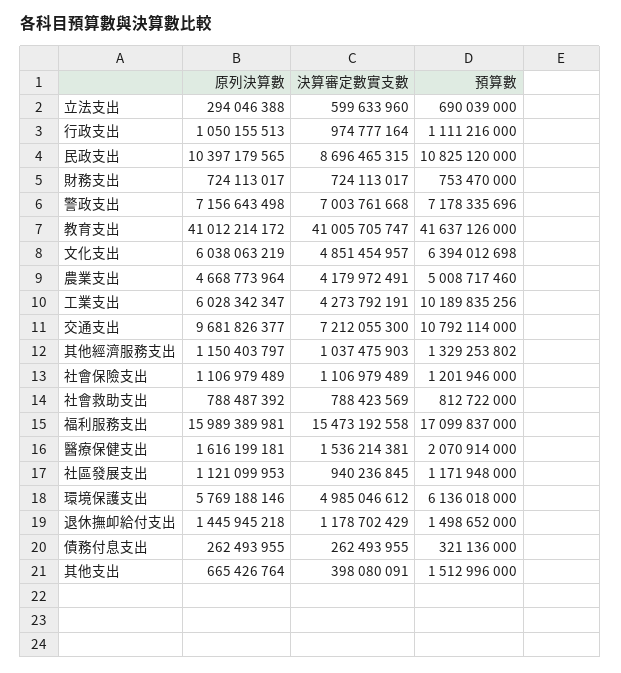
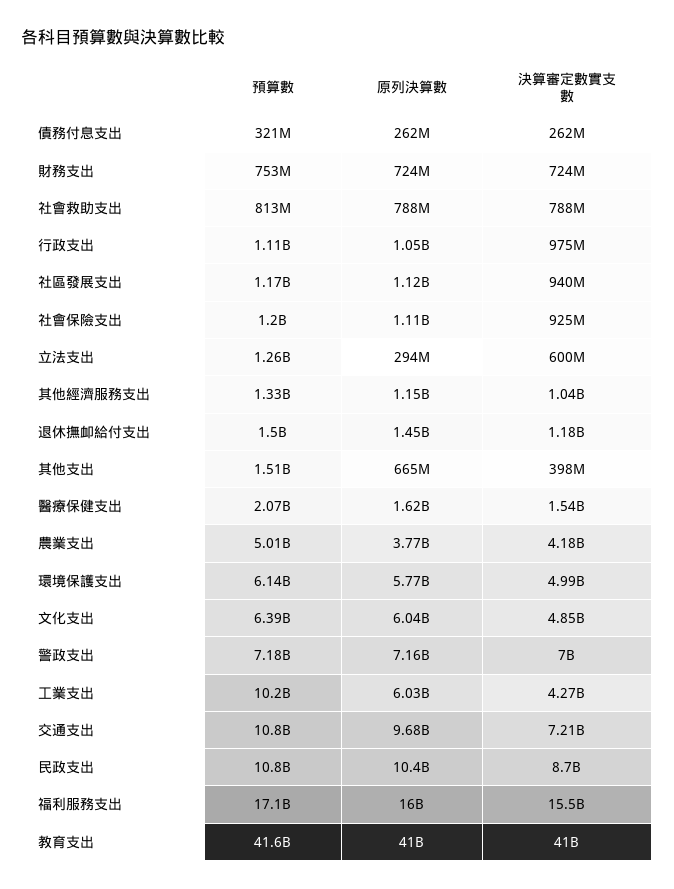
  {
    "原列決算數": {
      "立法支出": 294046388,
      "行政支出": 1050155513,
      "民政支出": 10397179565,
      "財務支出": 724113017,
      "警政支出": 7156643498,
      "教育支出": 41012214172,
      "文化支出": 6038063219,
-     "農業支出": 4668773964,
+     "農業支出": 3770000000,
      "工業支出": 6028342347,
      "交通支出": 9681826377,
      "其他經濟服務支出": 1150403797,
      "社會保險支出": 1106979489,
      "社會救助支出": 788487392,
      "福利服務支出": 15989389981,
      "醫療保健支出": 1616199181,
      "社區發展支出": 1121099953,
      "環境保護支出": 5769188146,
      "退休撫卹給付支出": 1445945218,
      "債務付息支出": 262493955,
      "其他支出": 665426764
    },
    "決算審定數實支數": {
      "立法支出": 599633960,
      "行政支出": 974777164,
      "民政支出": 8696465315,
      "財務支出": 724113017,
      "警政支出": 7003761668,
      "教育支出": 41005705747,
      "文化支出": 4851454957,
      "農業支出": 4179972491,
      "工業支出": 4273792191,
      "交通支出": 7212055300,
      "其他經濟服務支出": 1037475903,
-     "社會保險支出": 1106979489,
+     "社會保險支出": 925000000,
      "社會救助支出": 788423569,
      "福利服務支出": 15473192558,
      "醫療保健支出": 1536214381,
      "社區發展支出": 940236845,
      "環境保護支出": 4985046612,
      "退休撫卹給付支出": 1178702429,
      "債務付息支出": 262493955,
      "其他支出": 398080091
    },
    "預算數": {
-     "立法支出": 690039000,
+     "立法支出": 1260000000,
      "行政支出": 1111216000,
      "民政支出": 10825120000,
      "財務支出": 753470000,
      "警政支出": 7178335696,
      "教育支出": 41637126000,
      "文化支出": 6394012698,
      "農業支出": 5008717460,
      "工業支出": 10189835256,
      "交通支出": 10792114000,
      "其他經濟服務支出": 1329253802,
      "社會保險支出": 1201946000,
      "社會救助支出": 812722000,
      "福利服務支出": 17099837000,
      "醫療保健支出": 2070914000,
      "社區發展支出": 1171948000,
      "環境保護支出": 6136018000,
      "退休撫卹給付支出": 1498652000,
      "債務付息支出": 321136000,
      "其他支出": 1512996000
    }
  }

